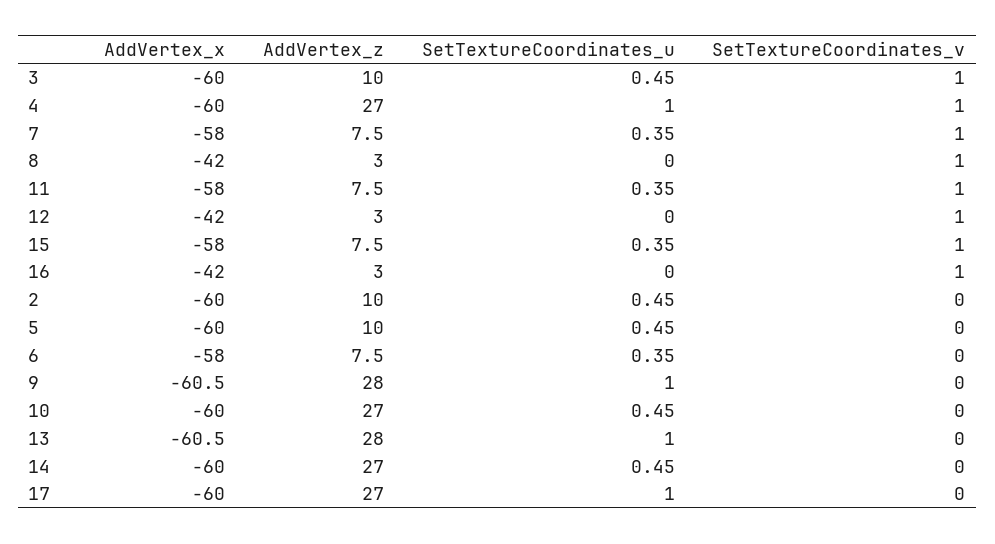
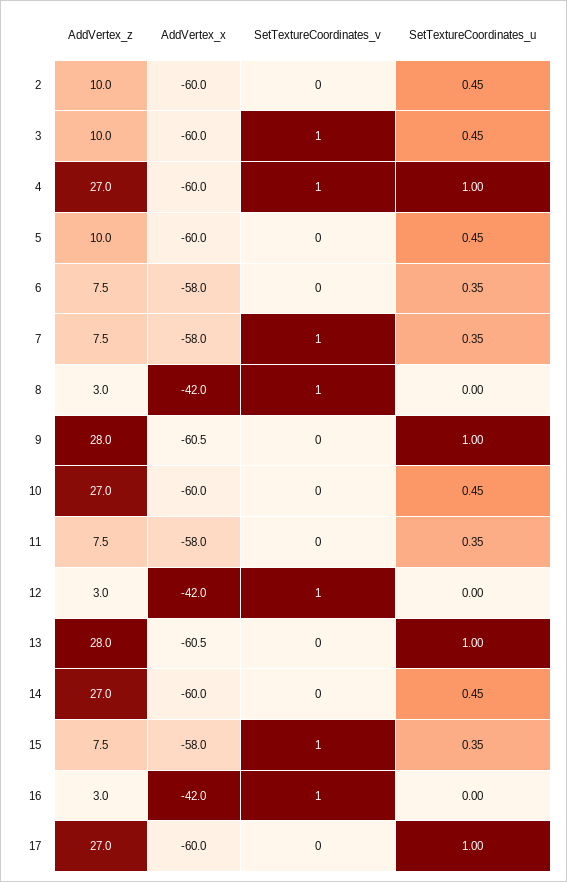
  {
    "AddVertex_x": {
      "3": -60,
      "4": -60,
      "7": -58,
      "8": -42,
      "11": -58,
      "12": -42,
      "15": -58,
      "16": -42,
      "2": -60,
      "5": -60,
      "6": -58,
      "9": -60.5,
      "10": -60,
      "13": -60.5,
      "14": -60,
      "17": -60
    },
    "AddVertex_z": {
      "3": 10,
      "4": 27,
      "7": 7.5,
      "8": 3,
      "11": 7.5,
      "12": 3,
      "15": 7.5,
      "16": 3,
      "2": 10,
      "5": 10,
      "6": 7.5,
      "9": 28,
      "10": 27,
      "13": 28,
      "14": 27,
      "17": 27
    },
    "SetTextureCoordinates_u": {
      "3": 0.45,
      "4": 1,
      "7": 0.35,
      "8": 0,
      "11": 0.35,
      "12": 0,
      "15": 0.35,
      "16": 0,
      "2": 0.45,
      "5": 0.45,
      "6": 0.35,
      "9": 1,
      "10": 0.45,
      "13": 1,
      "14": 0.45,
      "17": 1
    },
    "SetTextureCoordinates_v": {
      "3": 1,
      "4": 1,
      "7": 1,
      "8": 1,
-     "11": 1,
+     "11": 0,
      "12": 1,
      "15": 1,
      "16": 1,
      "2": 0,
      "5": 0,
      "6": 0,
      "9": 0,
      "10": 0,
      "13": 0,
      "14": 0,
      "17": 0
    }
  }

